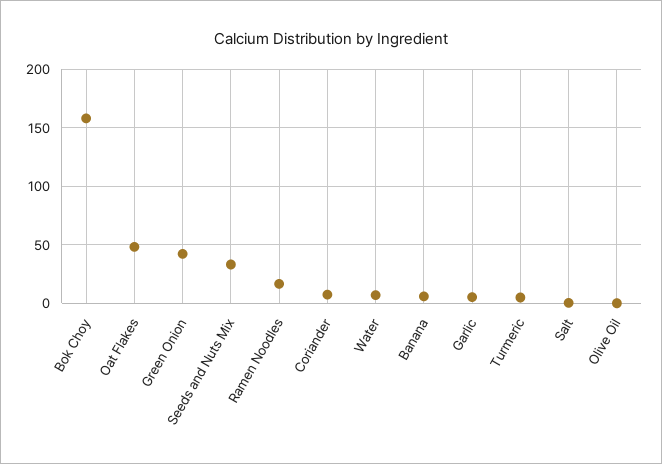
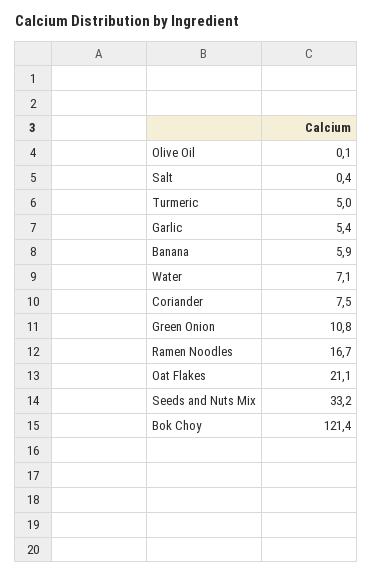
  {
-   "Bok Choy": 160,
+   "Bok Choy": 121.4,
-   "Oat Flakes": 50,
+   "Oat Flakes": 21.1,
-   "Green Onion": 40,
+   "Green Onion": 10.8,
    "Seeds and Nuts Mix": 33.2,
    "Ramen Noodles": 16.7,
    "Coriander": 7.5,
    "Water": 7.1,
    "Banana": 5.9,
    "Garlic": 5.4,
    "Turmeric": 5,
    "Salt": 0.4,
    "Olive Oil": 0.1
  }

